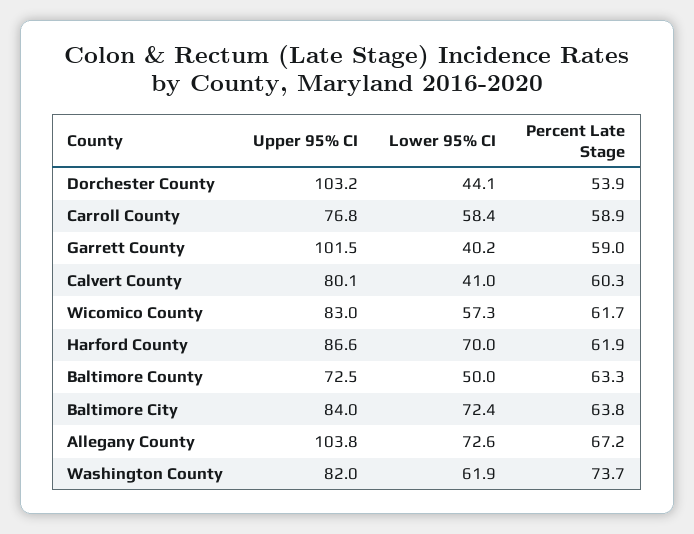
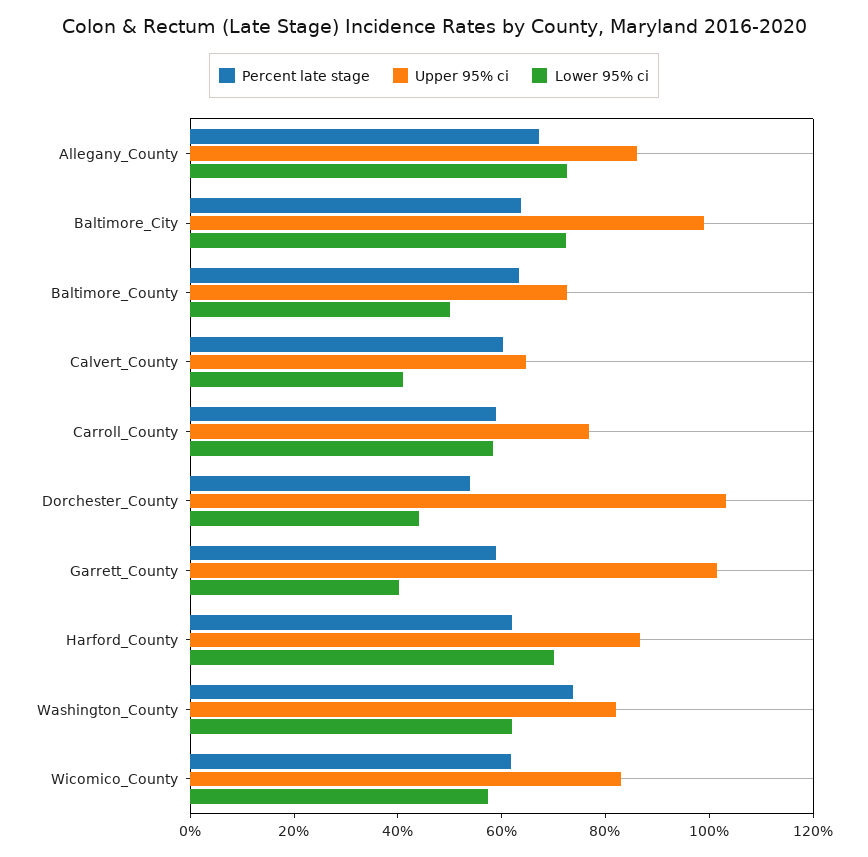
  {
    "Upper 95% CI": {
      "Dorchester County": 103.2,
      "Carroll County": 76.8,
      "Garrett County": 101.5,
-     "Calvert County": 80.1,
+     "Calvert County": 65,
      "Wicomico County": 83,
      "Harford County": 86.6,
      "Baltimore County": 72.5,
-     "Baltimore City": 84,
+     "Baltimore City": 100,
-     "Allegany County": 103.8,
+     "Allegany County": 85,
      "Washington County": 82
    },
    "Lower 95% CI": {
      "Dorchester County": 44.1,
      "Carroll County": 58.4,
      "Garrett County": 40.2,
      "Calvert County": 41,
      "Wicomico County": 57.3,
      "Harford County": 70,
      "Baltimore County": 50,
      "Baltimore City": 72.4,
      "Allegany County": 72.6,
      "Washington County": 61.9
    },
    "Percent Late Stage": {
      "Dorchester County": 53.9,
      "Carroll County": 58.9,
      "Garrett County": 59,
      "Calvert County": 60.3,
      "Wicomico County": 61.7,
      "Harford County": 61.9,
      "Baltimore County": 63.3,
      "Baltimore City": 63.8,
      "Allegany County": 67.2,
      "Washington County": 73.7
    }
  }

